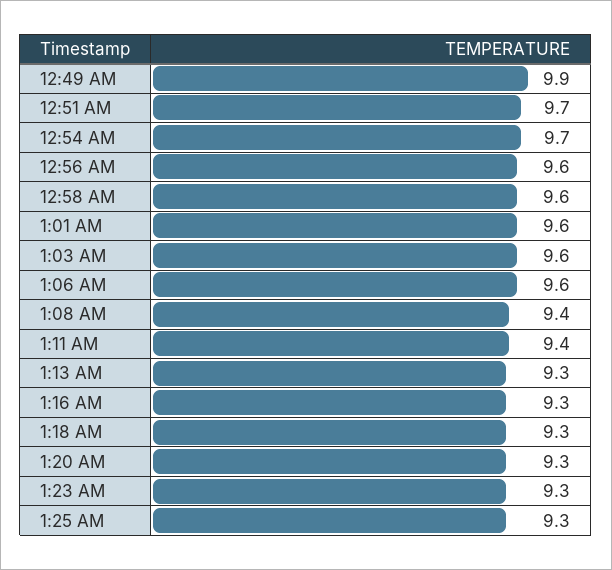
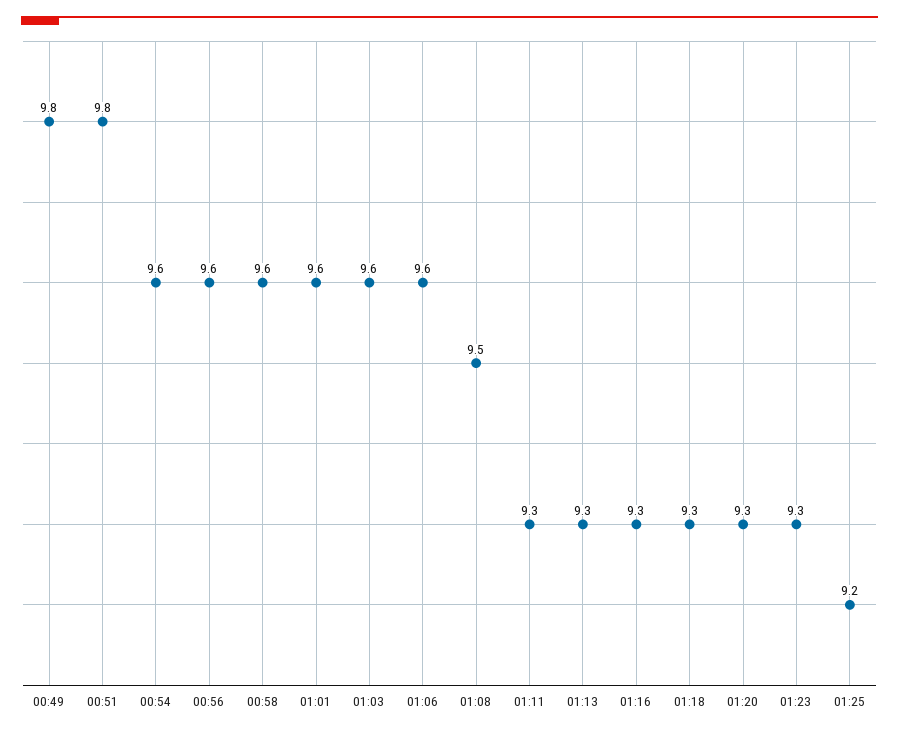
  {
-   "12:49 AM": 9.9,
+   "12:49 AM": 9.8,
-   "12:51 AM": 9.7,
+   "12:51 AM": 9.8,
-   "12:54 AM": 9.7,
+   "12:54 AM": 9.6,
    "12:56 AM": 9.6,
    "12:58 AM": 9.6,
    "1:01 AM": 9.6,
    "1:03 AM": 9.6,
    "1:06 AM": 9.6,
-   "1:08 AM": 9.4,
+   "1:08 AM": 9.5,
-   "1:11 AM": 9.4,
+   "1:11 AM": 9.3,
    "1:13 AM": 9.3,
    "1:16 AM": 9.3,
    "1:18 AM": 9.3,
    "1:20 AM": 9.3,
    "1:23 AM": 9.3,
-   "1:25 AM": 9.3
+   "1:25 AM": 9.2
  }

